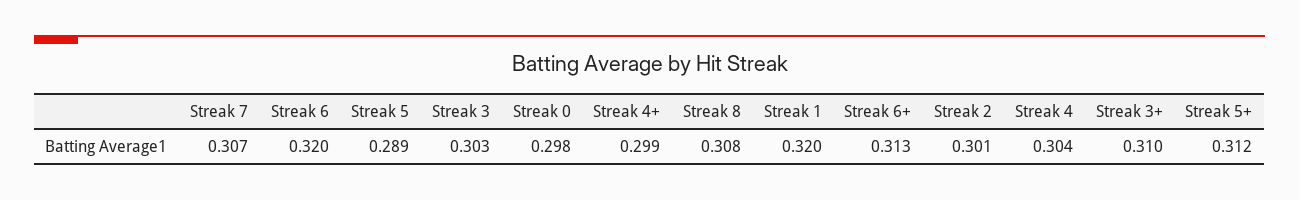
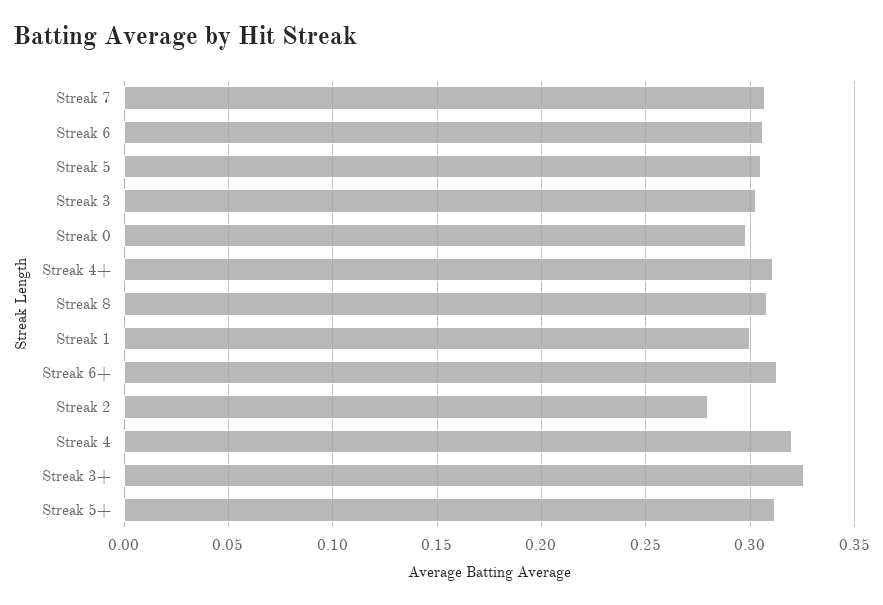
  {
    "Streak 7": 0.307,
-   "Streak 6": 0.32,
+   "Streak 6": 0.305,
-   "Streak 5": 0.289,
+   "Streak 5": 0.305,
    "Streak 3": 0.303,
    "Streak 0": 0.298,
-   "Streak 4+": 0.299,
+   "Streak 4+": 0.31,
    "Streak 8": 0.308,
-   "Streak 1": 0.32,
+   "Streak 1": 0.3,
    "Streak 6+": 0.313,
-   "Streak 2": 0.301,
+   "Streak 2": 0.28,
-   "Streak 4": 0.304,
+   "Streak 4": 0.32,
-   "Streak 3+": 0.31,
+   "Streak 3+": 0.325,
    "Streak 5+": 0.312
  }

